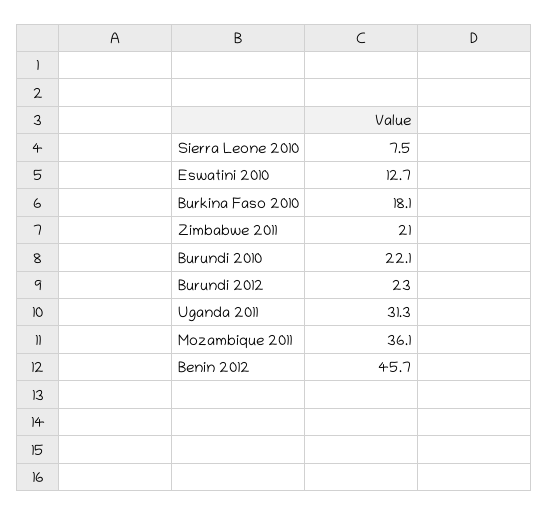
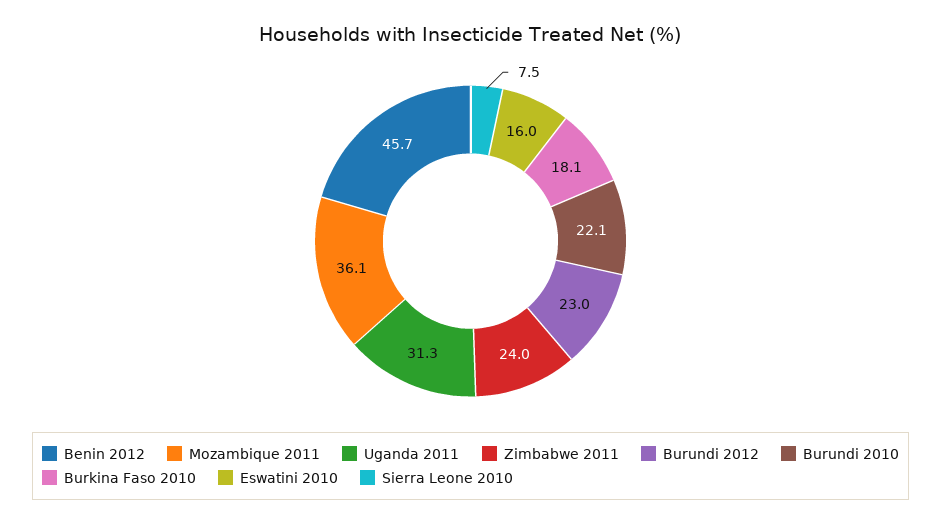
  {
    "Sierra Leone 2010": 7.5,
-   "Eswatini 2010": 12.7,
+   "Eswatini 2010": 16,
    "Burkina Faso 2010": 18.1,
-   "Zimbabwe 2011": 21,
+   "Zimbabwe 2011": 24,
    "Burundi 2010": 22.1,
    "Burundi 2012": 23,
    "Uganda 2011": 31.3,
    "Mozambique 2011": 36.1,
    "Benin 2012": 45.7
  }

